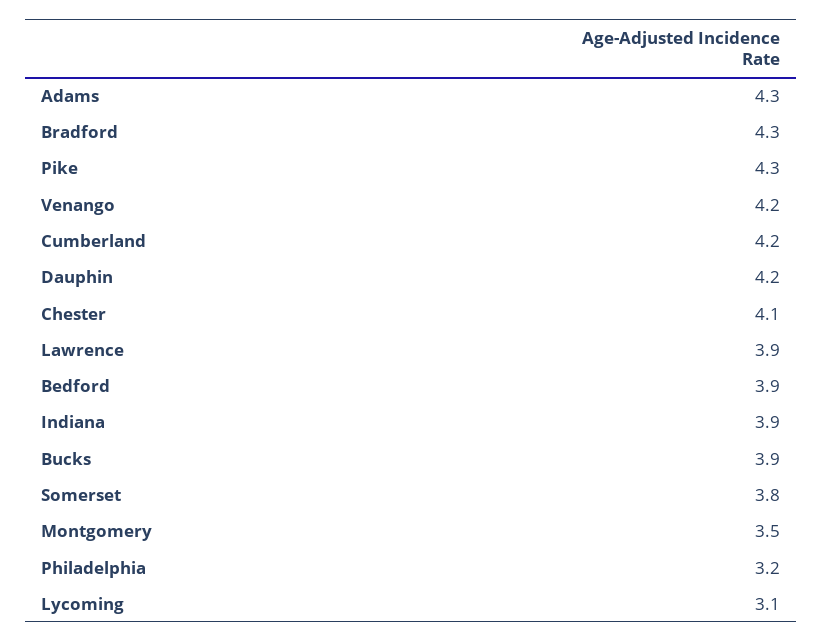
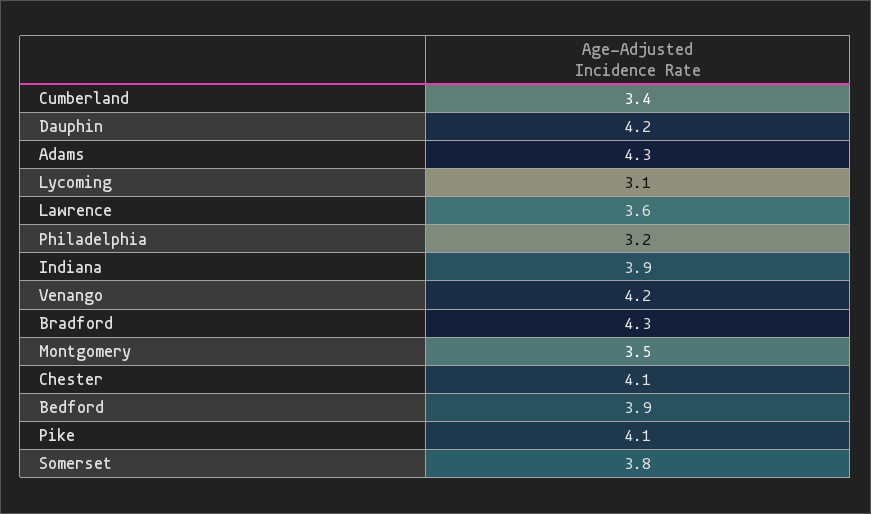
  {
    "Adams": 4.3,
    "Bradford": 4.3,
-   "Pike": 4.3,
+   "Pike": 4.1,
    "Venango": 4.2,
-   "Cumberland": 4.2,
+   "Cumberland": 3.4,
    "Dauphin": 4.2,
    "Chester": 4.1,
-   "Lawrence": 3.9,
+   "Lawrence": 3.6,
    "Bedford": 3.9,
    "Indiana": 3.9,
-   "Bucks": 3.9,
    "Somerset": 3.8,
    "Montgomery": 3.5,
    "Philadelphia": 3.2,
    "Lycoming": 3.1
  }

